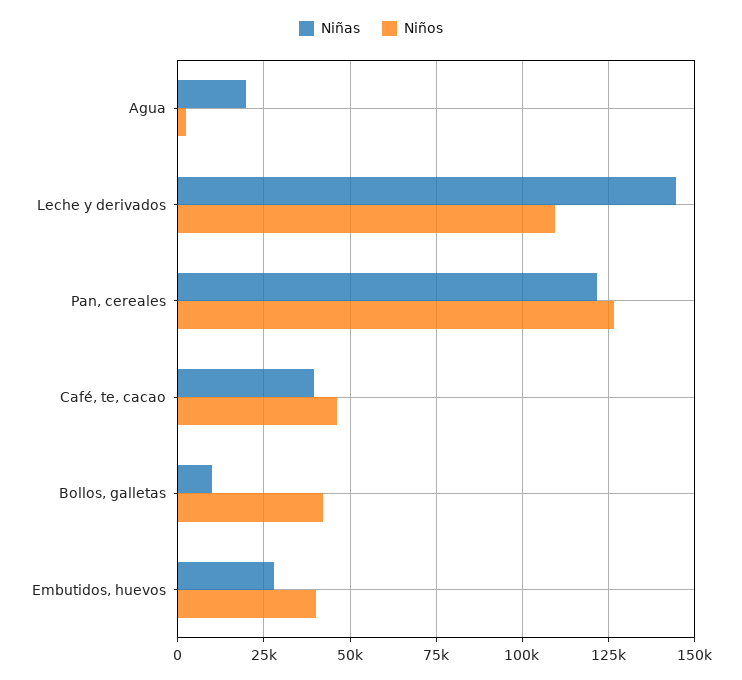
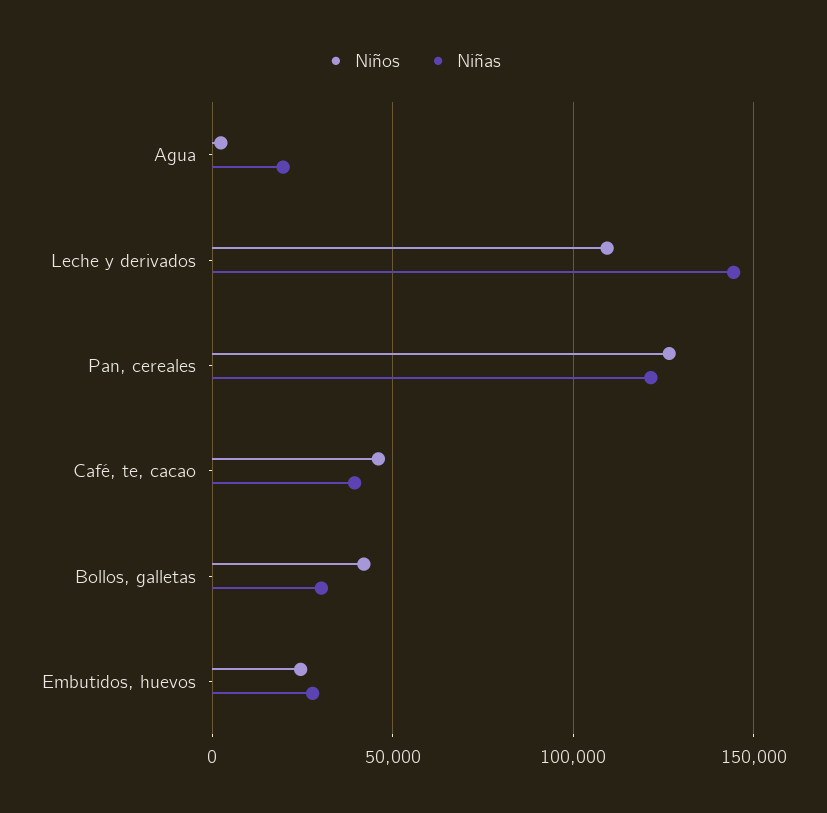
  {
    "Niñas": {
      "Agua": 20000,
      "Leche y derivados": 145000,
      "Pan, cereales": 122500,
      "Café, te, cacao": 40000,
-     "Bollos, galletas": 10000,
+     "Bollos, galletas": 30000,
      "Embutidos, huevos": 27500
    },
    "Niños": {
      "Agua": 2500,
      "Leche y derivados": 110000,
      "Pan, cereales": 127500,
      "Café, te, cacao": 45000,
      "Bollos, galletas": 42500,
-     "Embutidos, huevos": 40000
+     "Embutidos, huevos": 25000
    }
  }

